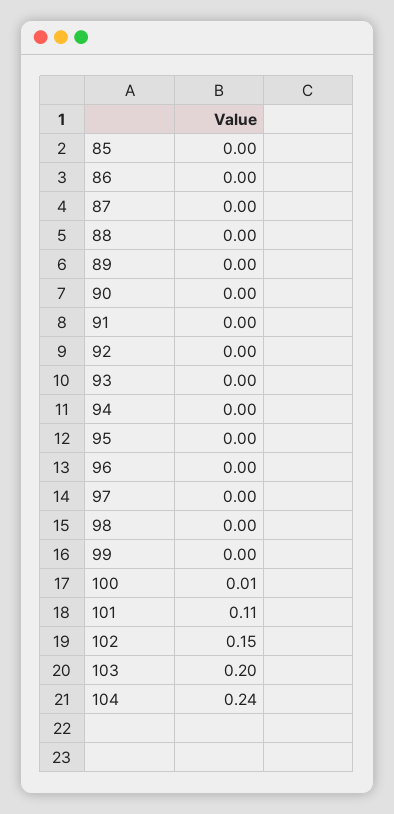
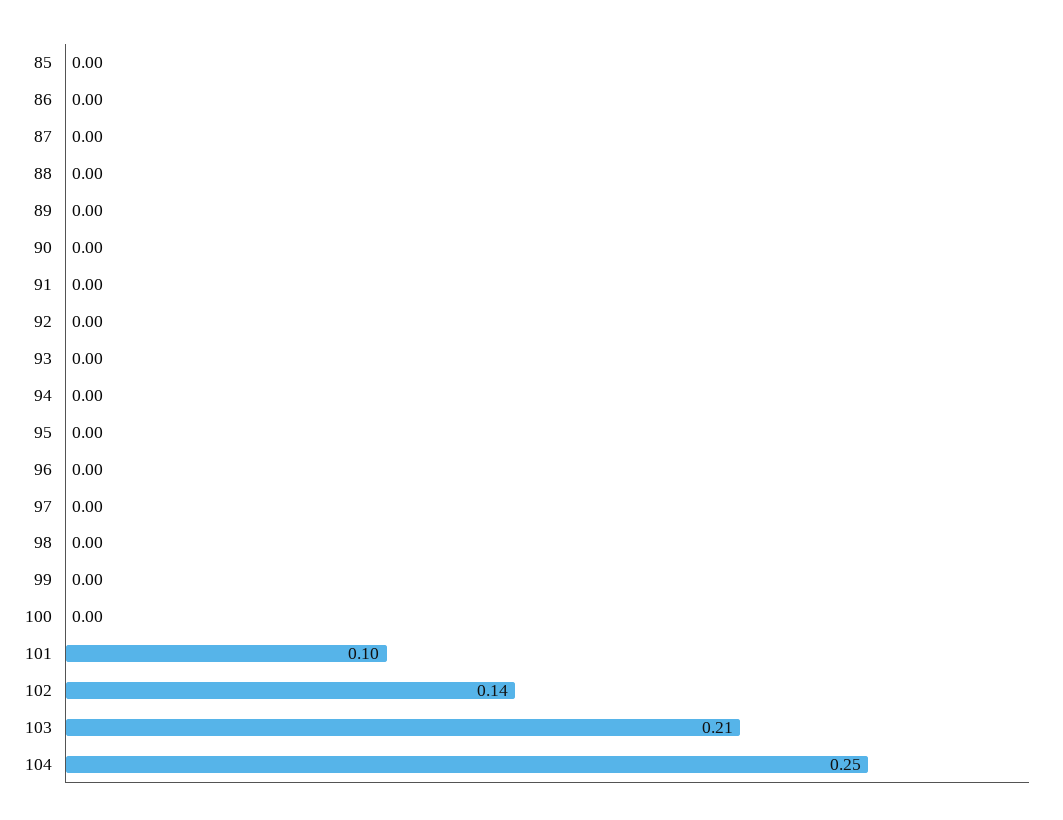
  {
    "85": 0,
    "86": 0,
    "87": 0,
    "88": 0,
    "89": 0,
    "90": 0,
    "91": 0,
    "92": 0,
    "93": 0,
    "94": 0,
    "95": 0,
    "96": 0,
    "97": 0,
    "98": 0,
    "99": 0,
-   "100": 0.01,
+   "100": 0,
-   "101": 0.11,
+   "101": 0.1,
-   "102": 0.15,
+   "102": 0.14,
-   "103": 0.2,
+   "103": 0.21,
-   "104": 0.24
+   "104": 0.25
  }

